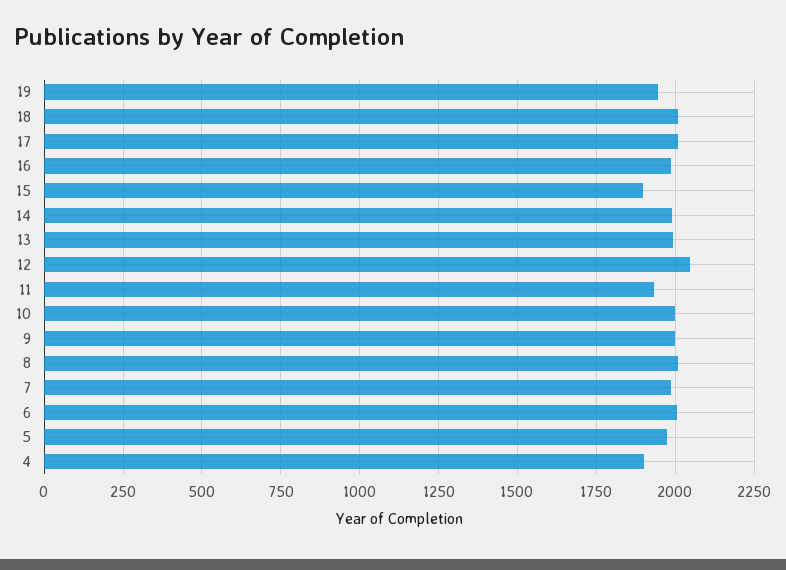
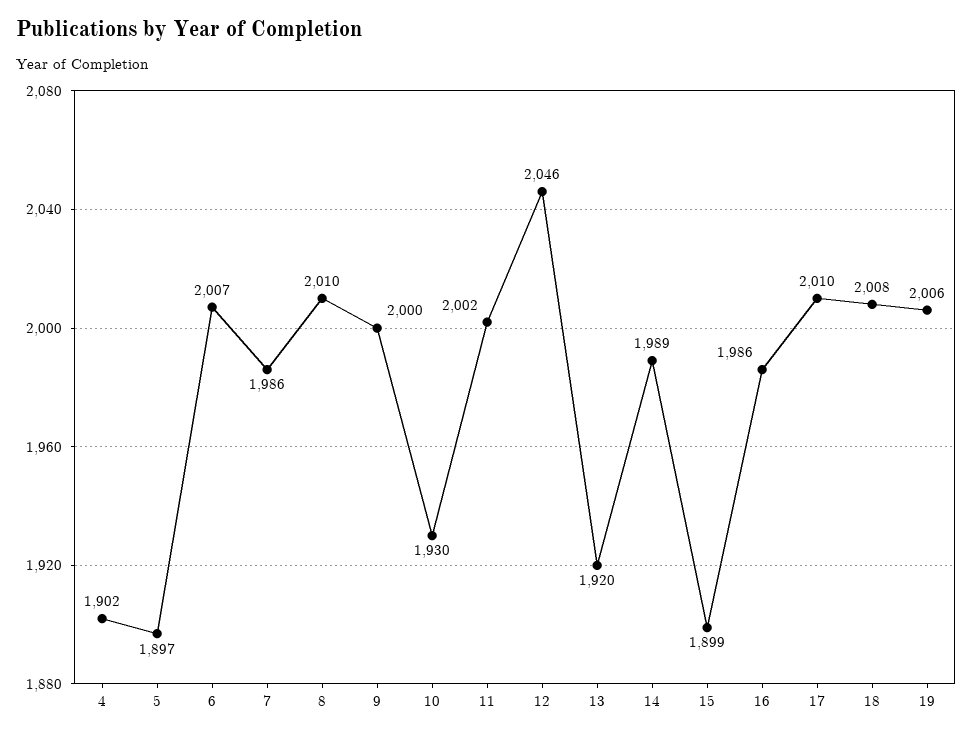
  {
-   "19": 1950,
+   "19": 2006,
    "18": 2008,
    "17": 2010,
    "16": 1986,
    "15": 1899,
    "14": 1989,
-   "13": 2000,
+   "13": 1920,
    "12": 2046,
-   "11": 1925,
+   "11": 2002,
-   "10": 2000,
+   "10": 1930,
    "9": 2000,
    "8": 2010,
    "7": 1986,
    "6": 2007,
-   "5": 1975,
+   "5": 1897,
    "4": 1902
  }

